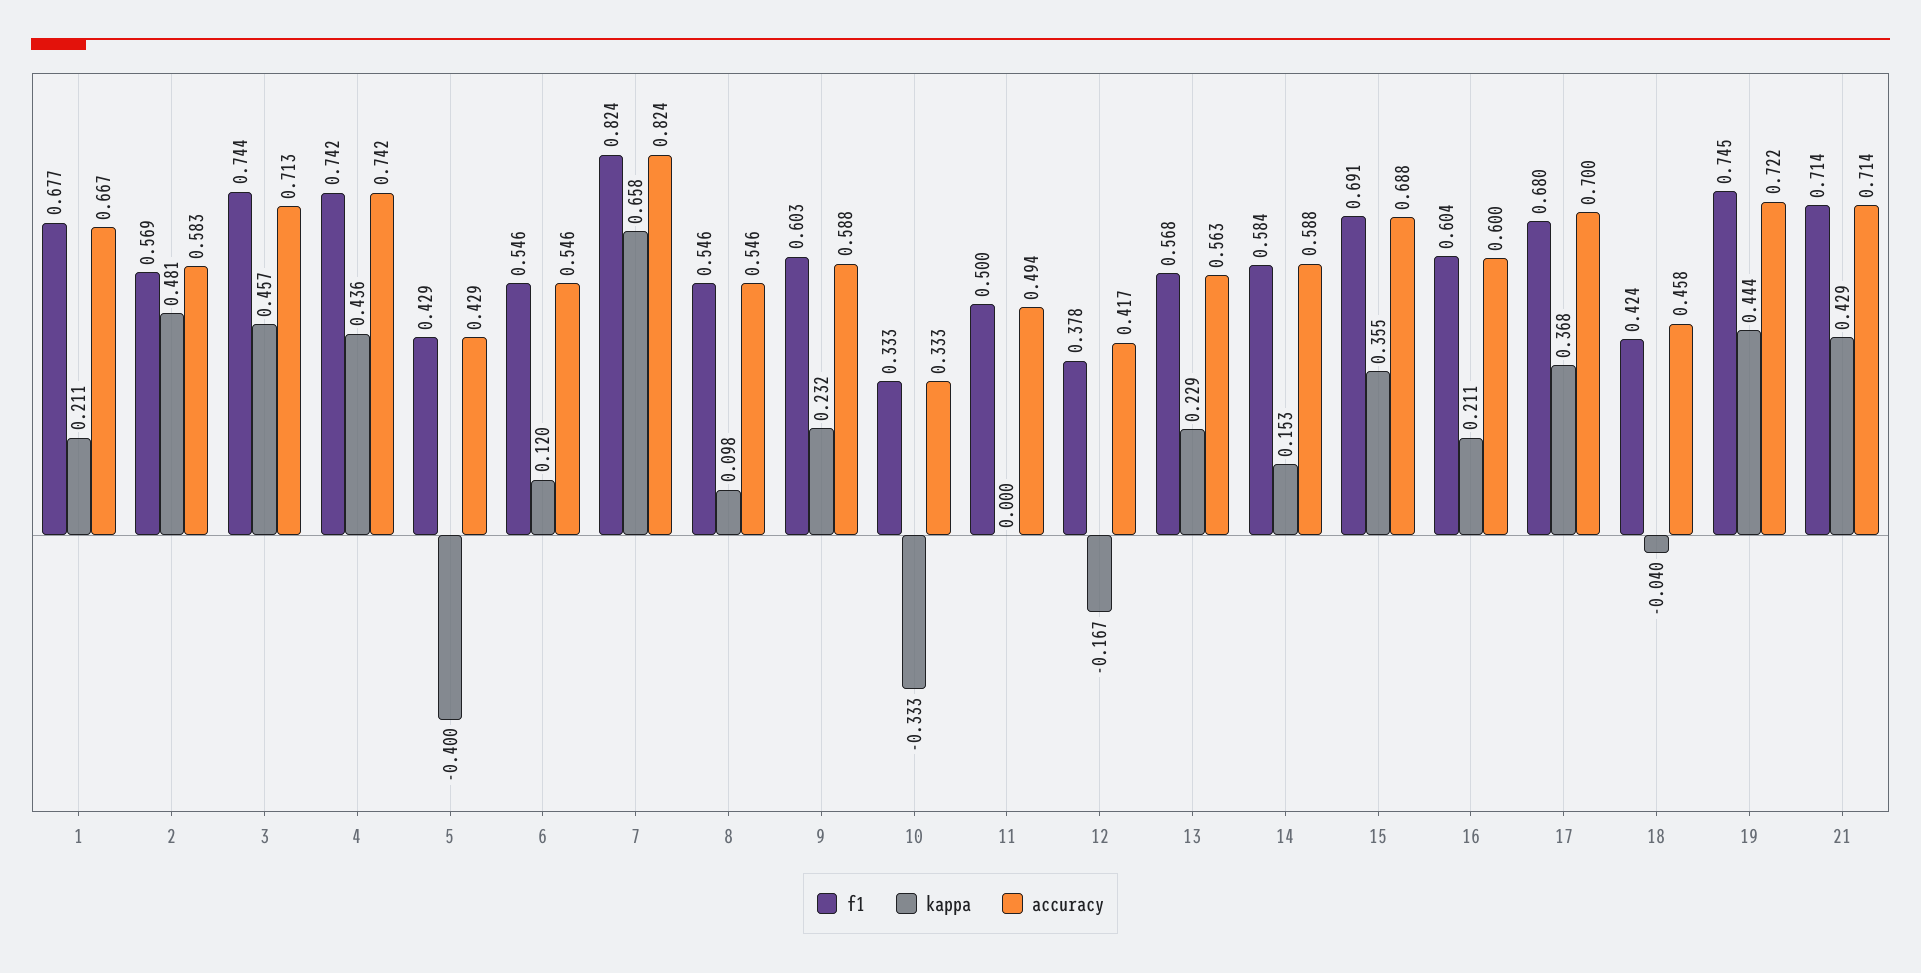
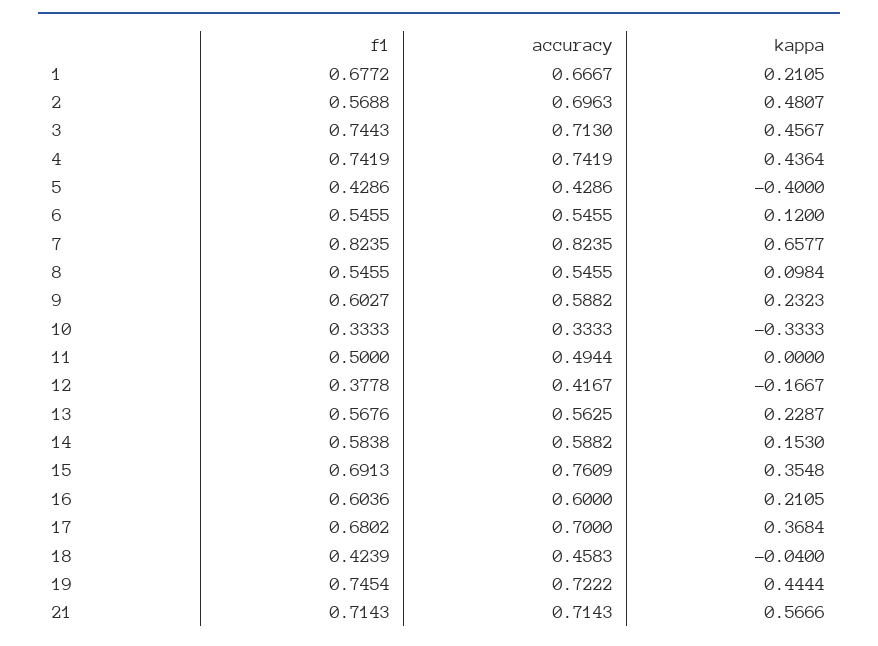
  {
    "f1": {
      "1": 0.6772,
      "2": 0.5688,
      "3": 0.7443,
      "4": 0.7419,
      "5": 0.4286,
      "6": 0.5455,
      "7": 0.8235,
      "8": 0.5455,
      "9": 0.6027,
      "10": 0.3333,
      "11": 0.5,
      "12": 0.3778,
      "13": 0.5676,
      "14": 0.5838,
      "15": 0.6913,
      "16": 0.6036,
      "17": 0.6802,
      "18": 0.4239,
      "19": 0.7454,
      "21": 0.7143
    },
    "kappa": {
      "1": 0.2105,
      "2": 0.4807,
      "3": 0.4567,
      "4": 0.4364,
      "5": -0.4,
      "6": 0.12,
      "7": 0.6577,
      "8": 0.0984,
      "9": 0.2323,
      "10": -0.3333,
      "11": 0,
      "12": -0.1667,
      "13": 0.2287,
      "14": 0.153,
      "15": 0.3548,
      "16": 0.2105,
      "17": 0.3684,
      "18": -0.04,
      "19": 0.4444,
-     "21": 0.429
+     "21": 0.5666
    },
    "accuracy": {
      "1": 0.6667,
-     "2": 0.583,
+     "2": 0.6963,
      "3": 0.713,
      "4": 0.7419,
      "5": 0.4286,
      "6": 0.5455,
      "7": 0.8235,
      "8": 0.5455,
      "9": 0.5882,
      "10": 0.3333,
      "11": 0.4944,
      "12": 0.4167,
      "13": 0.5625,
      "14": 0.5882,
-     "15": 0.688,
+     "15": 0.7609,
      "16": 0.6,
      "17": 0.7,
      "18": 0.4583,
      "19": 0.7222,
      "21": 0.7143
    }
  }

